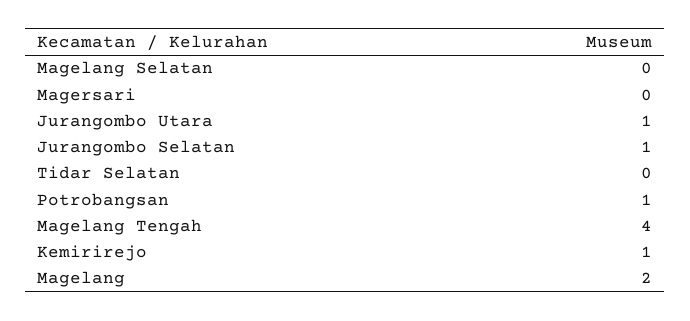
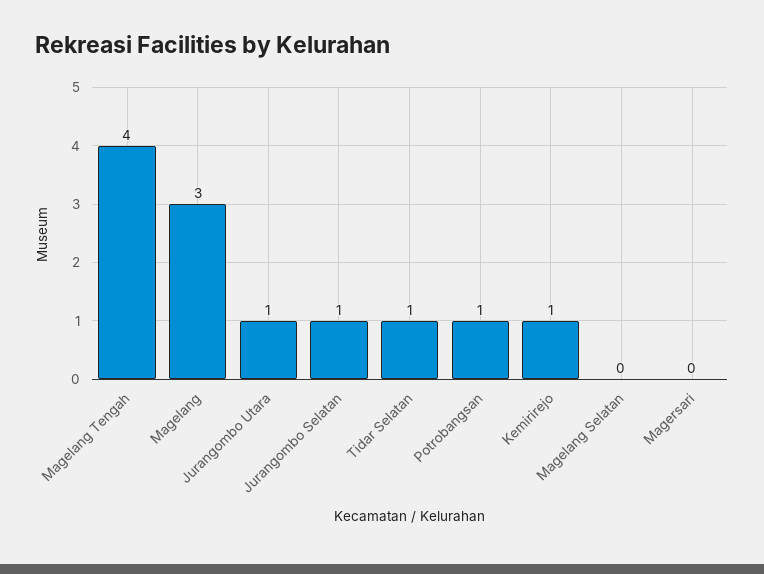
  {
    "Magelang Selatan": 0,
    "Magersari": 0,
    "Jurangombo Utara": 1,
    "Jurangombo Selatan": 1,
-   "Tidar Selatan": 0,
+   "Tidar Selatan": 1,
    "Potrobangsan": 1,
    "Magelang Tengah": 4,
    "Kemirirejo": 1,
-   "Magelang": 2
+   "Magelang": 3
  }

